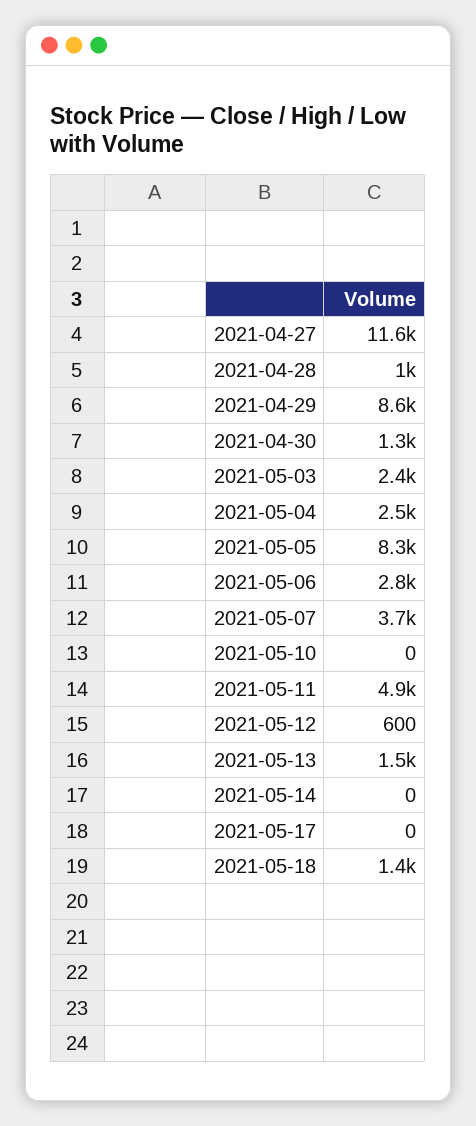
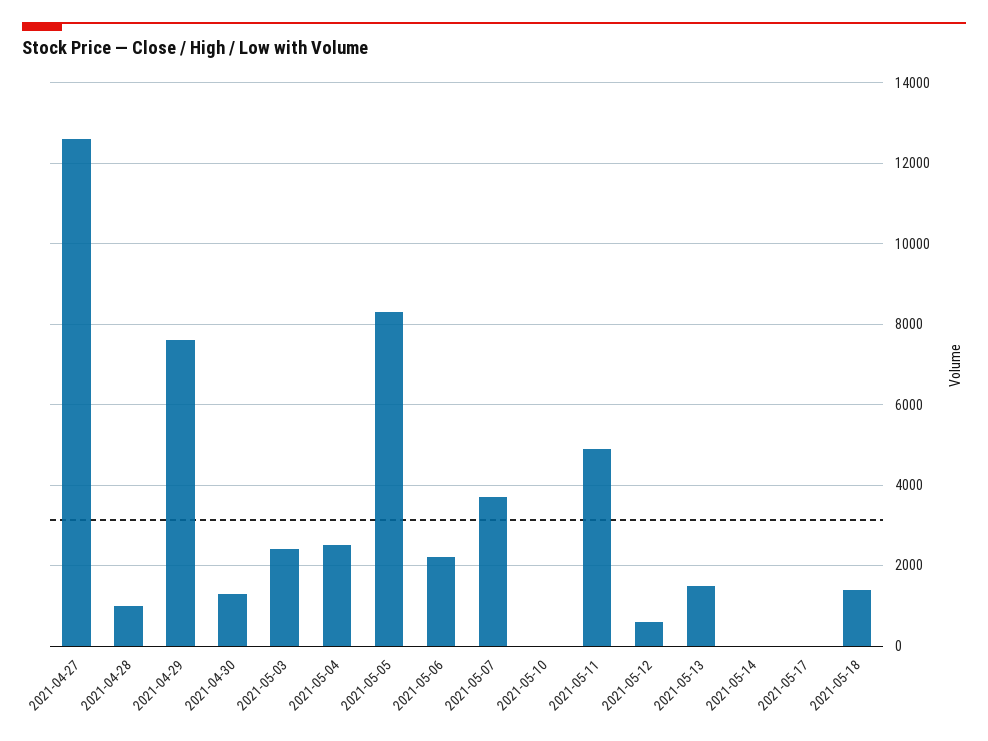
  {
-   "2021-04-27": 11600,
+   "2021-04-27": 12600,
    "2021-04-28": 1000,
-   "2021-04-29": 8600,
+   "2021-04-29": 7600,
    "2021-04-30": 1300,
    "2021-05-03": 2400,
    "2021-05-04": 2500,
    "2021-05-05": 8300,
-   "2021-05-06": 2800,
+   "2021-05-06": 2200,
    "2021-05-07": 3700,
    "2021-05-10": 0,
    "2021-05-11": 4900,
    "2021-05-12": 600,
    "2021-05-13": 1500,
    "2021-05-14": 0,
    "2021-05-17": 0,
    "2021-05-18": 1400
  }

